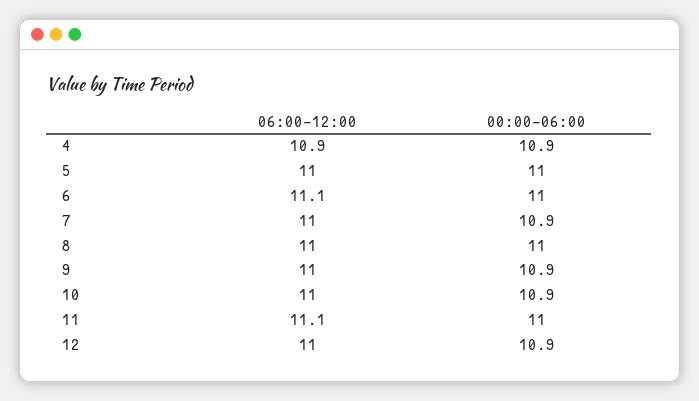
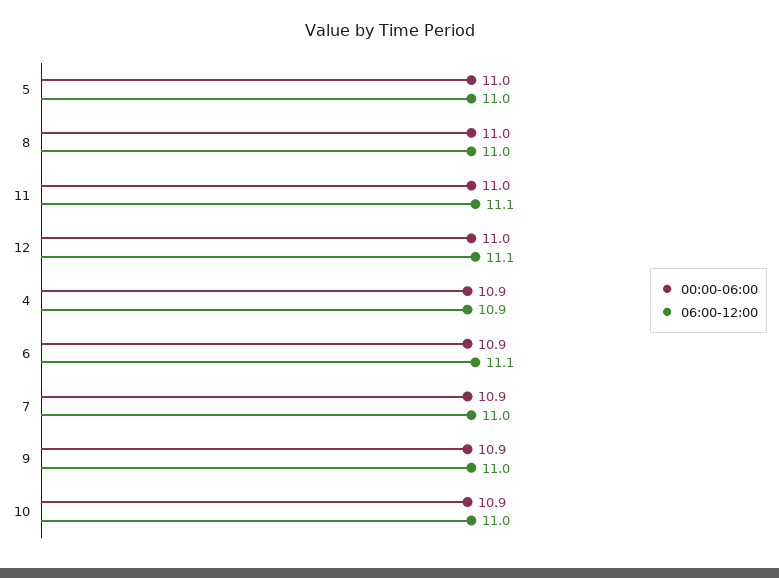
  {
    "06:00-12:00": {
      "4": 10.9,
      "5": 11,
      "6": 11.1,
      "7": 11,
      "8": 11,
      "9": 11,
      "10": 11,
      "11": 11.1,
-     "12": 11
+     "12": 11.1
    },
    "00:00-06:00": {
      "4": 10.9,
      "5": 11,
-     "6": 11,
+     "6": 10.9,
      "7": 10.9,
      "8": 11,
      "9": 10.9,
      "10": 10.9,
      "11": 11,
-     "12": 10.9
+     "12": 11
    }
  }

